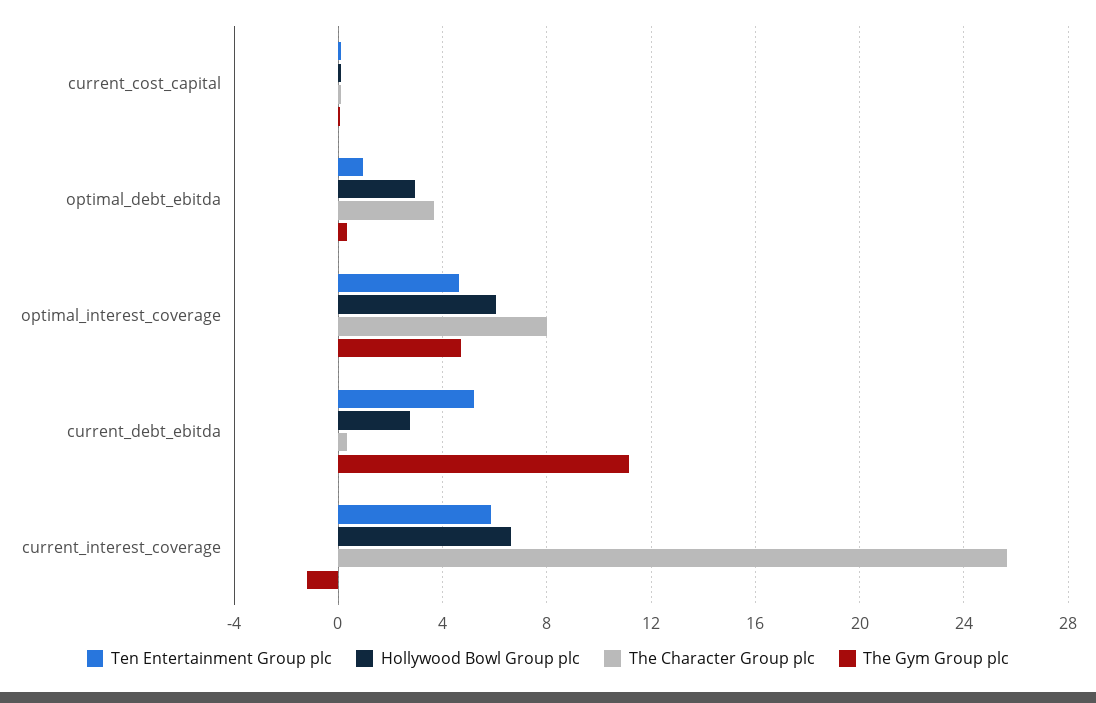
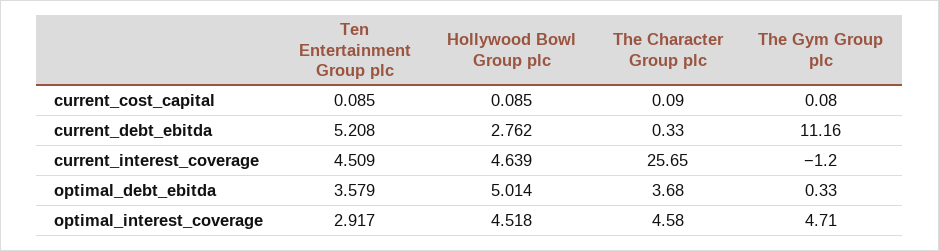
  {
    "Ten Entertainment Group plc": {
      "current_cost_capital": 0.085,
-     "optimal_debt_ebitda": 1,
+     "optimal_debt_ebitda": 3.579,
-     "optimal_interest_coverage": 4.5,
+     "optimal_interest_coverage": 2.917,
      "current_debt_ebitda": 5.208,
-     "current_interest_coverage": 6
+     "current_interest_coverage": 4.509
    },
    "Hollywood Bowl Group plc": {
      "current_cost_capital": 0.085,
-     "optimal_debt_ebitda": 3,
+     "optimal_debt_ebitda": 5.014,
-     "optimal_interest_coverage": 6,
+     "optimal_interest_coverage": 4.518,
      "current_debt_ebitda": 2.762,
-     "current_interest_coverage": 6.5
+     "current_interest_coverage": 4.639
    },
    "The Character Group plc": {
      "current_cost_capital": 0.09,
      "optimal_debt_ebitda": 3.68,
-     "optimal_interest_coverage": 8,
+     "optimal_interest_coverage": 4.58,
      "current_debt_ebitda": 0.33,
      "current_interest_coverage": 25.65
    },
    "The Gym Group plc": {
      "current_cost_capital": 0.08,
      "optimal_debt_ebitda": 0.33,
      "optimal_interest_coverage": 4.71,
      "current_debt_ebitda": 11.16,
      "current_interest_coverage": -1.2
    }
  }

